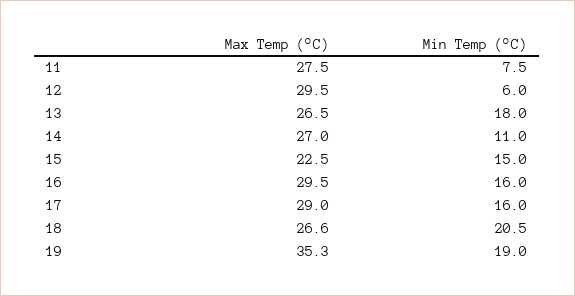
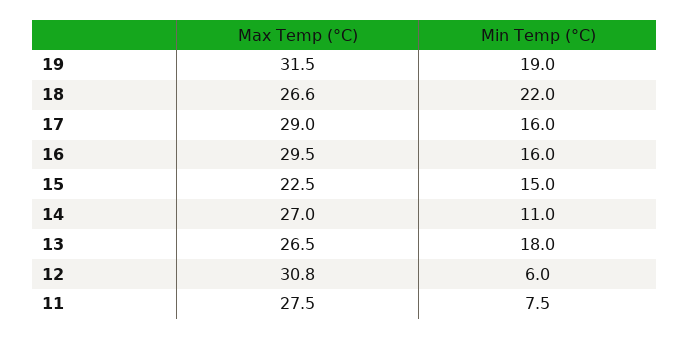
  {
    "Max Temp (°C)": {
      "11": 27.5,
-     "12": 29.5,
+     "12": 30.8,
      "13": 26.5,
      "14": 27,
      "15": 22.5,
      "16": 29.5,
      "17": 29,
      "18": 26.6,
-     "19": 35.3
+     "19": 31.5
    },
    "Min Temp (°C)": {
      "11": 7.5,
      "12": 6,
      "13": 18,
      "14": 11,
      "15": 15,
      "16": 16,
      "17": 16,
-     "18": 20.5,
+     "18": 22,
      "19": 19
    }
  }

